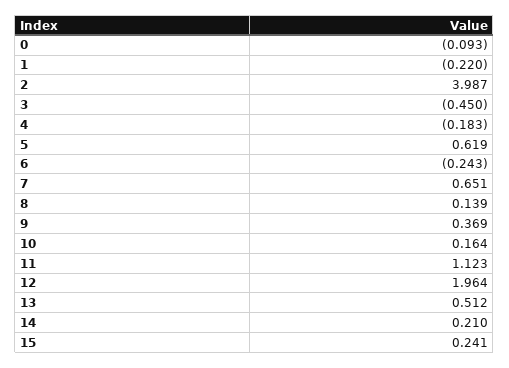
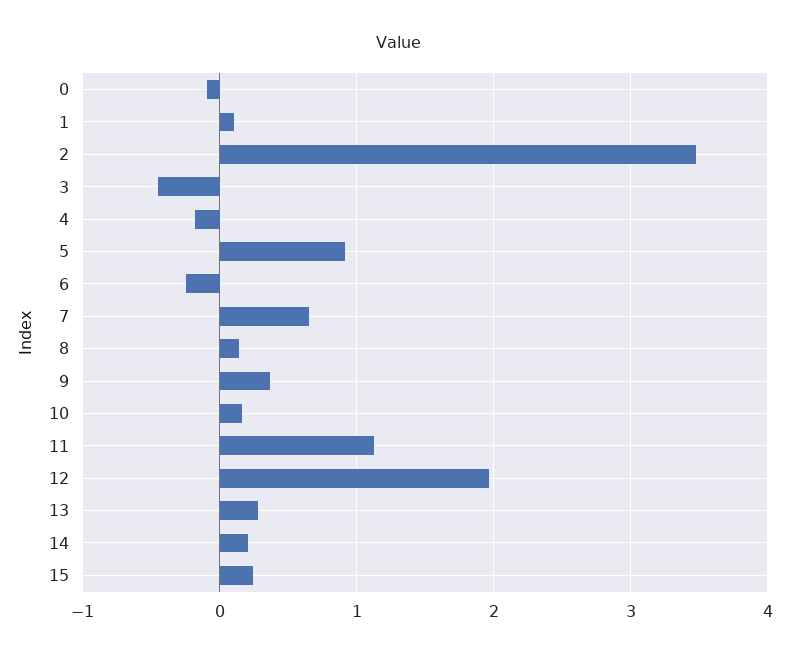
  {
    "0": -0.093,
-   "1": -0.22,
+   "1": 0.1,
-   "2": 3.987,
+   "2": 3.5,
    "3": -0.45,
    "4": -0.183,
-   "5": 0.619,
+   "5": 0.9,
    "6": -0.243,
    "7": 0.651,
    "8": 0.139,
    "9": 0.369,
    "10": 0.164,
    "11": 1.123,
    "12": 1.964,
-   "13": 0.512,
+   "13": 0.3,
    "14": 0.21,
    "15": 0.241
  }

